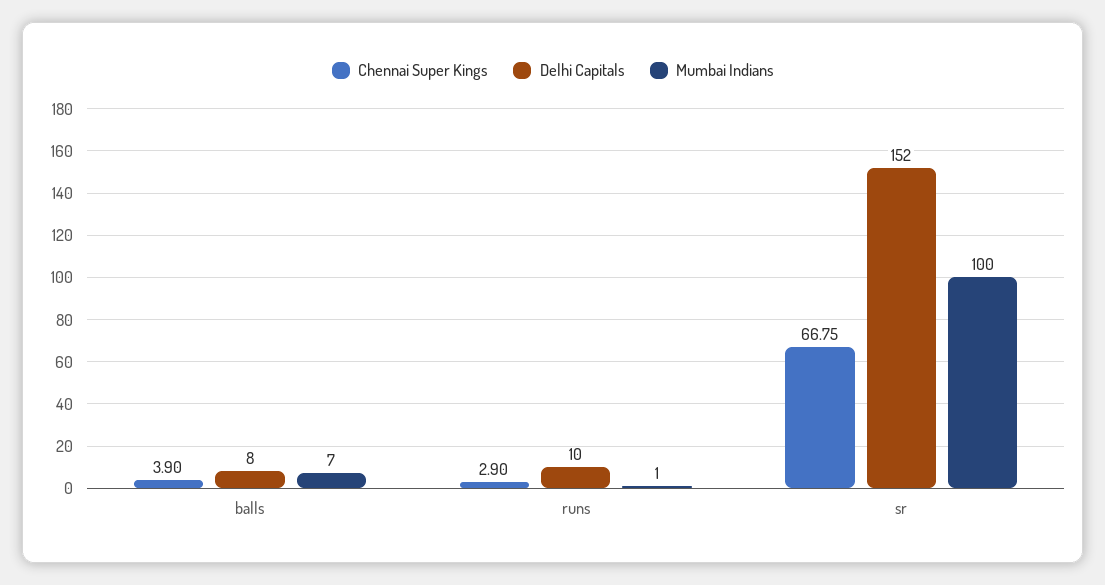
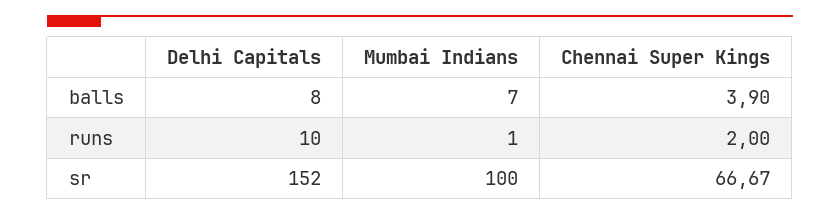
  {
    "Chennai Super Kings": {
      "balls": 3.9,
-     "runs": 2.9,
+     "runs": 2,
-     "sr": 66.75
+     "sr": 66.67
    },
    "Delhi Capitals": {
      "balls": 8,
      "runs": 10,
      "sr": 152
    },
    "Mumbai Indians": {
      "balls": 7,
      "runs": 1,
      "sr": 100
    }
  }

